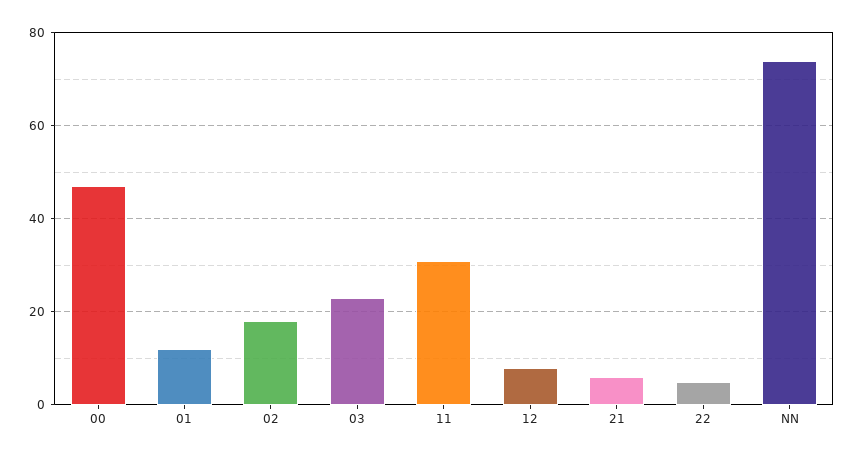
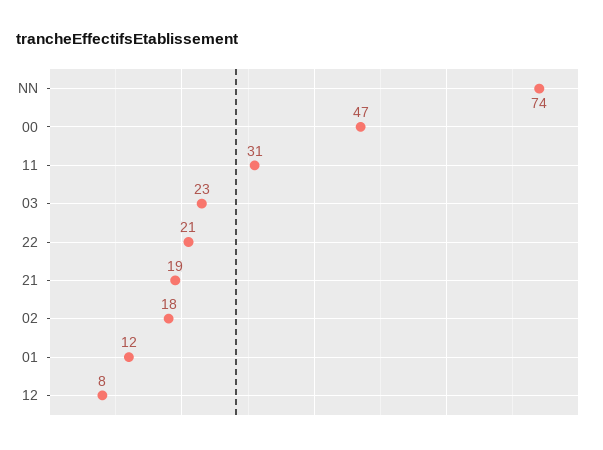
  {
    "00": 47,
    "01": 12,
    "02": 18,
    "03": 23,
    "11": 31,
    "12": 8,
-   "21": 5,
+   "21": 19,
-   "22": 5,
+   "22": 21,
    "NN": 74
  }

